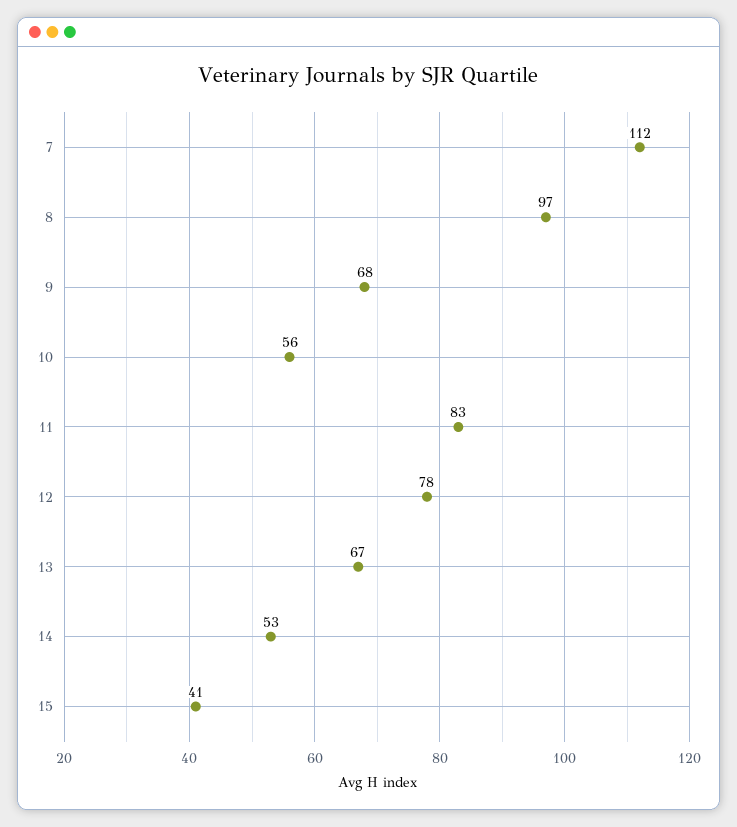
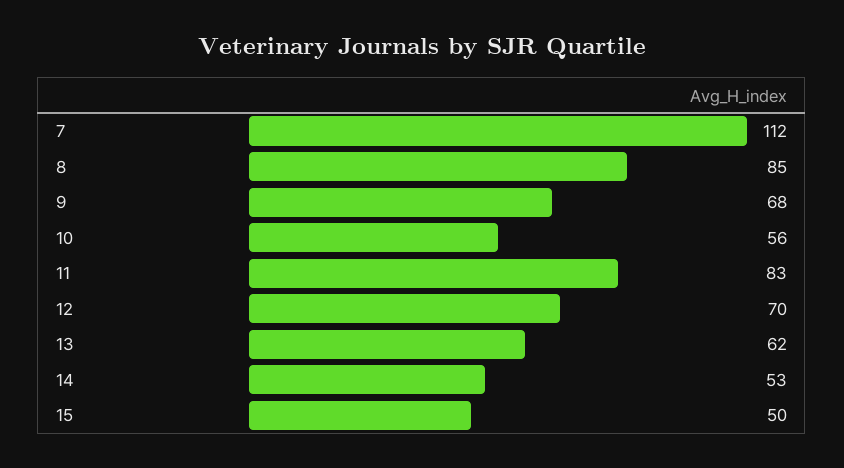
  {
    "7": 112,
-   "8": 97,
+   "8": 85,
    "9": 68,
    "10": 56,
    "11": 83,
-   "12": 78,
+   "12": 70,
-   "13": 67,
+   "13": 62,
    "14": 53,
-   "15": 41
+   "15": 50
  }

